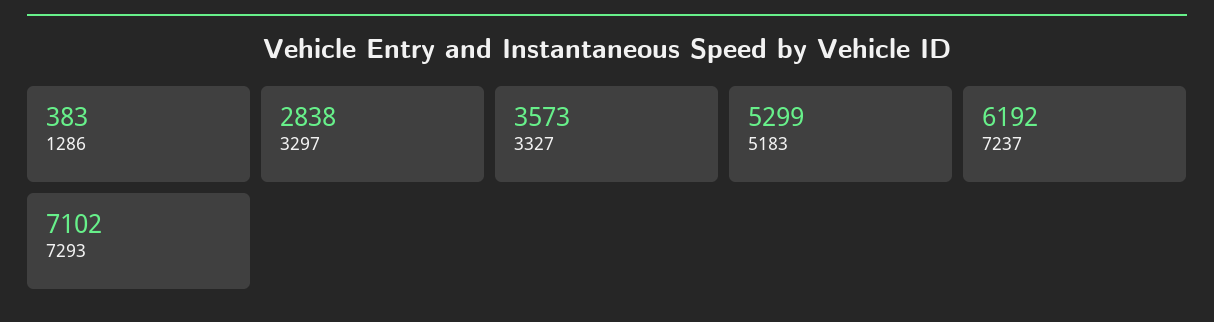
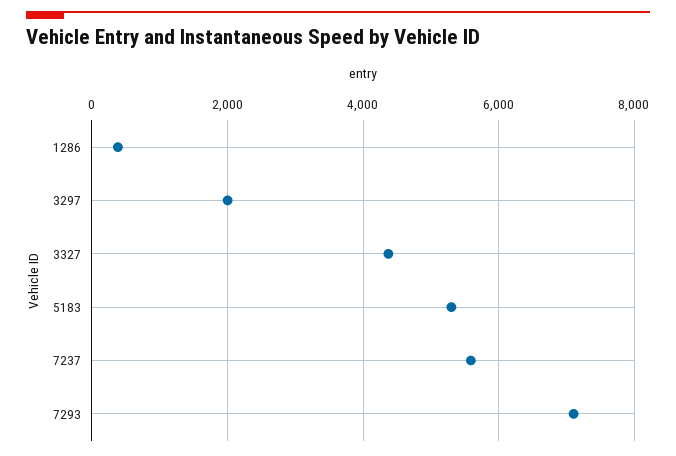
  {
    "1286": 383,
-   "3297": 2838,
+   "3297": 2000,
-   "3327": 3573,
+   "3327": 4400,
    "5183": 5299,
-   "7237": 6192,
+   "7237": 5600,
    "7293": 7102
  }

